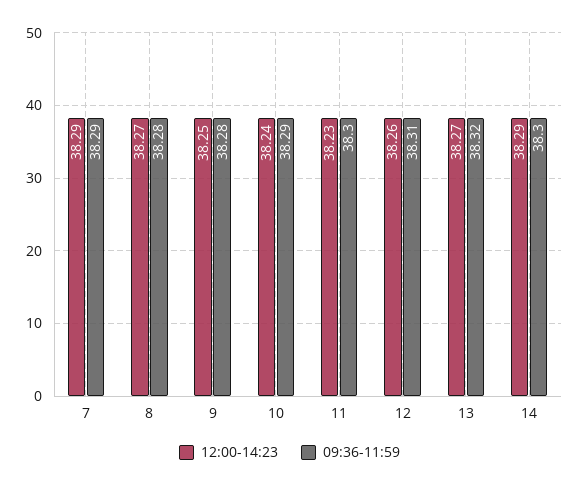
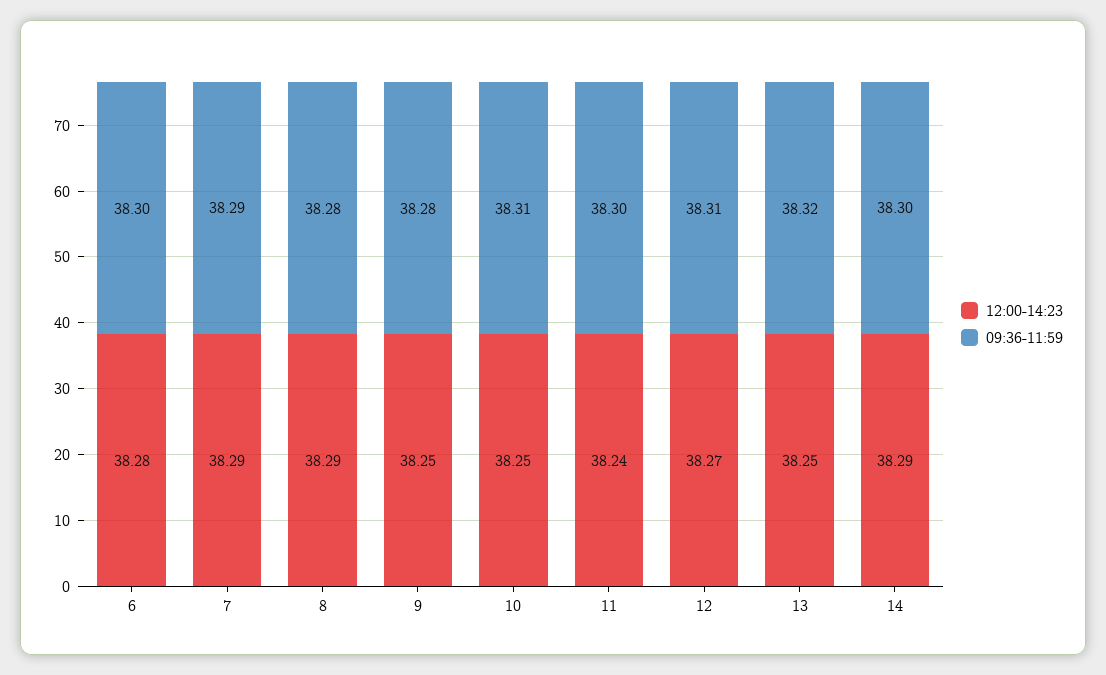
  {
    "12:00-14:23": {
      "7": 38.29,
-     "8": 38.27,
+     "8": 38.29,
      "9": 38.25,
-     "10": 38.24,
+     "10": 38.25,
-     "11": 38.23,
+     "11": 38.24,
-     "12": 38.26,
+     "12": 38.27,
-     "13": 38.27,
+     "13": 38.25,
-     "14": 38.29
+     "14": 38.29,
+     "6": 38.28
    },
    "09:36-11:59": {
      "7": 38.29,
      "8": 38.28,
      "9": 38.28,
-     "10": 38.29,
+     "10": 38.31,
      "11": 38.3,
      "12": 38.31,
      "13": 38.32,
-     "14": 38.3
+     "14": 38.3,
+     "6": 38.3
    }
  }

